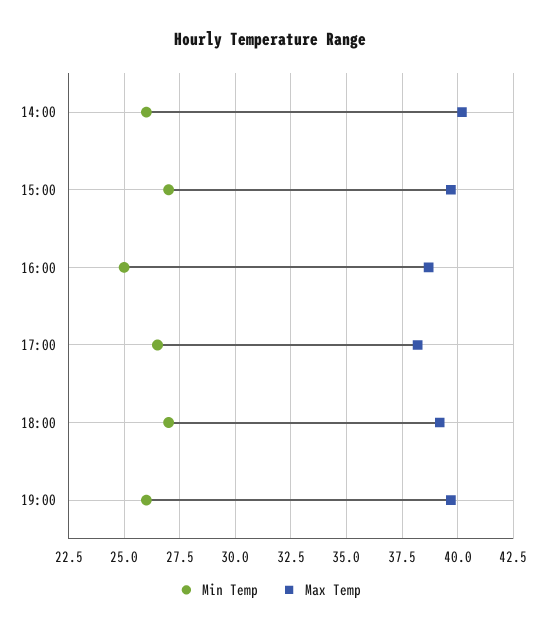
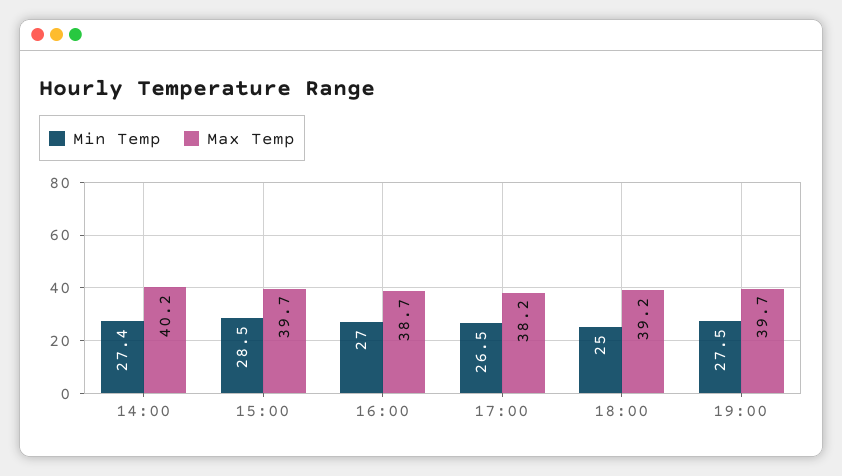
  {
    "Min Temp": {
-     "14:00": 26,
+     "14:00": 27.4,
-     "15:00": 27,
+     "15:00": 28.5,
-     "16:00": 25,
+     "16:00": 27,
      "17:00": 26.5,
-     "18:00": 27,
+     "18:00": 25,
-     "19:00": 26
+     "19:00": 27.5
    },
    "Max Temp": {
      "14:00": 40.2,
      "15:00": 39.7,
      "16:00": 38.7,
      "17:00": 38.2,
      "18:00": 39.2,
      "19:00": 39.7
    }
  }

